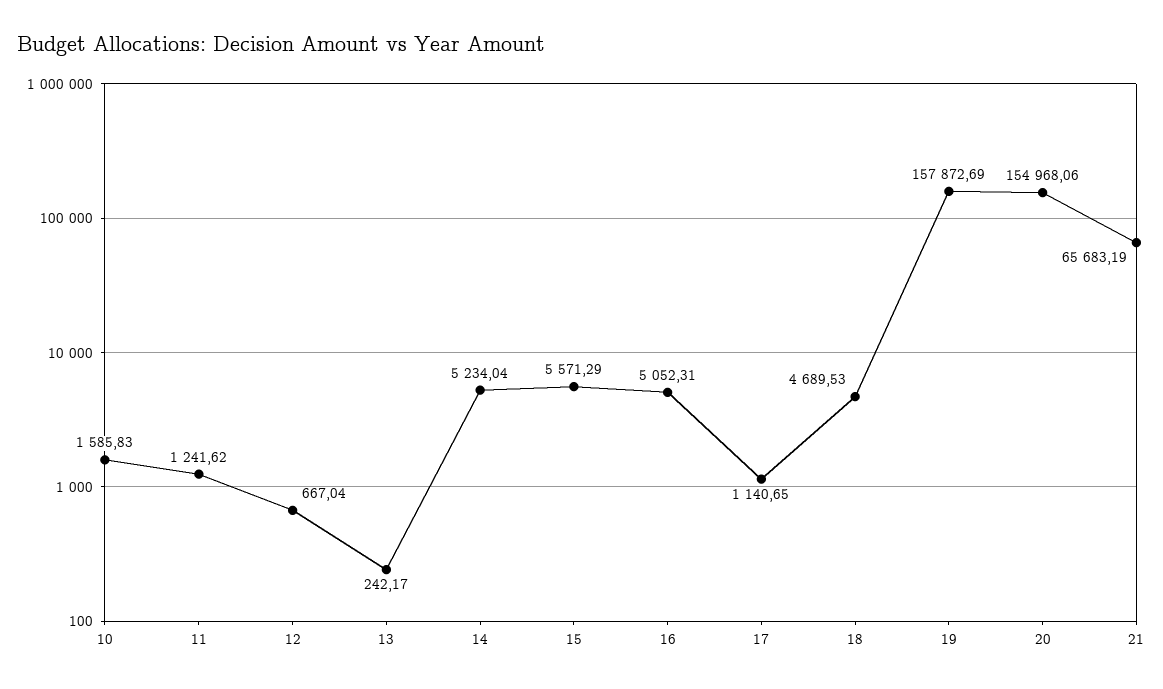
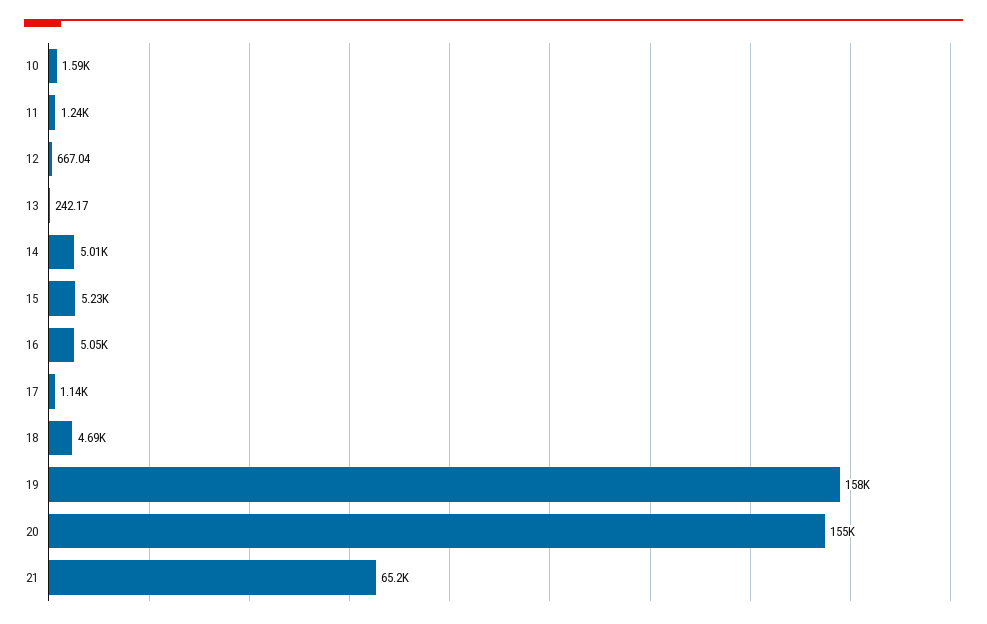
  {
    "10": 1585.83,
    "11": 1241.62,
    "12": 667.04,
    "13": 242.17,
-   "14": 5234.04,
+   "14": 5010,
-   "15": 5571.29,
+   "15": 5230,
    "16": 5052.31,
    "17": 1140.65,
    "18": 4689.53,
    "19": 157872.69,
    "20": 154968.06,
-   "21": 65683.19
+   "21": 65200
  }

